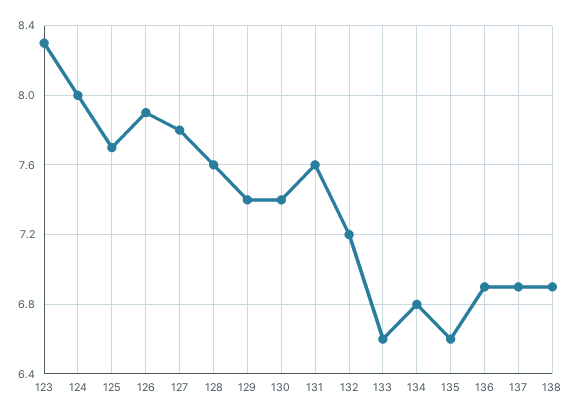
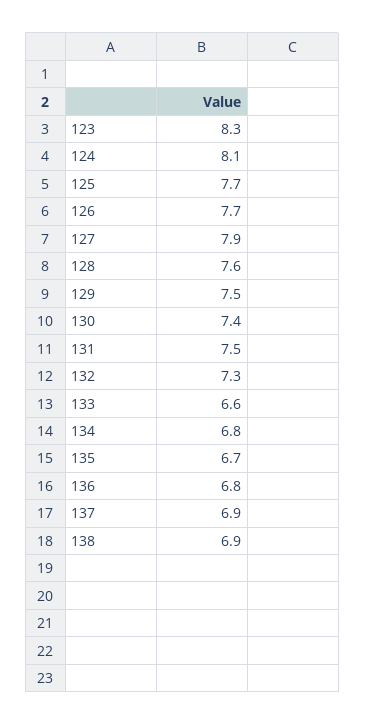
  {
    "123": 8.3,
-   "124": 8,
+   "124": 8.1,
    "125": 7.7,
-   "126": 7.9,
+   "126": 7.7,
-   "127": 7.8,
+   "127": 7.9,
    "128": 7.6,
-   "129": 7.4,
+   "129": 7.5,
    "130": 7.4,
-   "131": 7.6,
+   "131": 7.5,
-   "132": 7.2,
+   "132": 7.3,
    "133": 6.6,
    "134": 6.8,
-   "135": 6.6,
+   "135": 6.7,
-   "136": 6.9,
+   "136": 6.8,
    "137": 6.9,
    "138": 6.9
  }

